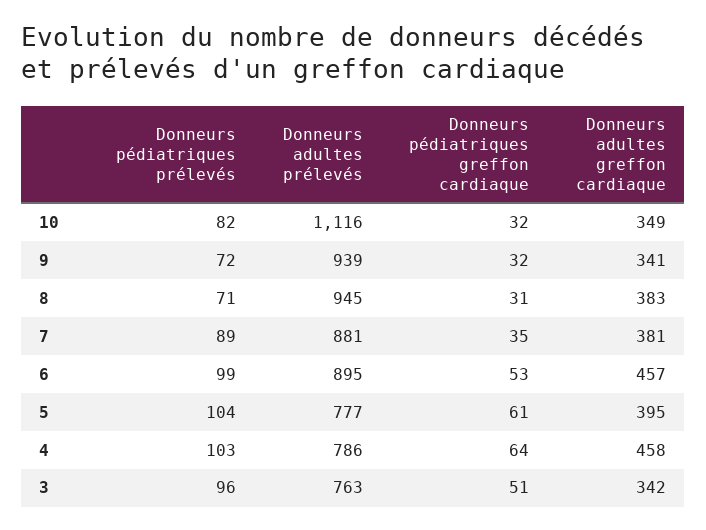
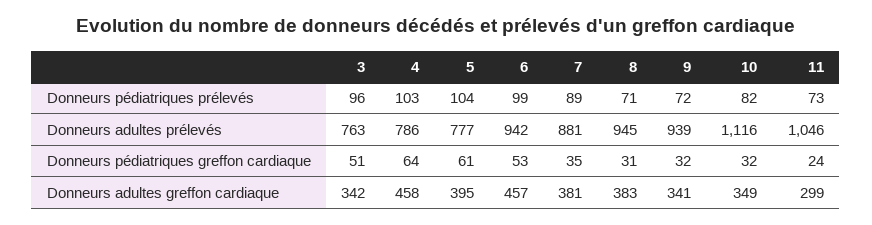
  {
    "Donneurs pédiatriques prélevés": {
      "10": 82,
      "9": 72,
      "8": 71,
      "7": 89,
      "6": 99,
      "5": 104,
      "4": 103,
-     "3": 96
+     "3": 96,
+     "11": 73
    },
    "Donneurs adultes prélevés": {
      "10": 1116,
      "9": 939,
      "8": 945,
      "7": 881,
-     "6": 895,
+     "6": 942,
      "5": 777,
      "4": 786,
-     "3": 763
+     "3": 763,
+     "11": 1046
    },
    "Donneurs pédiatriques greffon cardiaque": {
      "10": 32,
      "9": 32,
      "8": 31,
      "7": 35,
      "6": 53,
      "5": 61,
      "4": 64,
-     "3": 51
+     "3": 51,
+     "11": 24
    },
    "Donneurs adultes greffon cardiaque": {
      "10": 349,
      "9": 341,
      "8": 383,
      "7": 381,
      "6": 457,
      "5": 395,
      "4": 458,
-     "3": 342
+     "3": 342,
+     "11": 299
    }
  }

